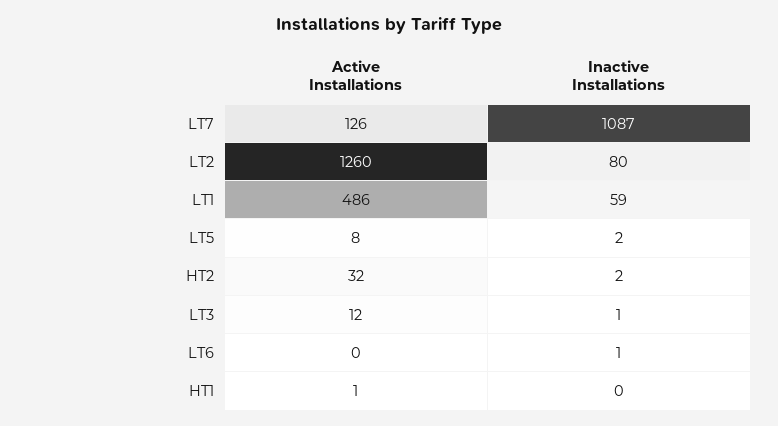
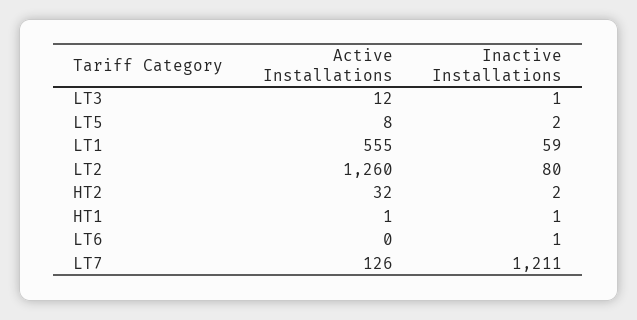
  {
    "Active Installations": {
      "LT7": 126,
      "LT2": 1260,
-     "LT1": 486,
+     "LT1": 555,
      "LT5": 8,
      "HT2": 32,
      "LT3": 12,
      "LT6": 0,
      "HT1": 1
    },
    "Inactive Installations": {
-     "LT7": 1087,
+     "LT7": 1211,
      "LT2": 80,
      "LT1": 59,
      "LT5": 2,
      "HT2": 2,
      "LT3": 1,
      "LT6": 1,
-     "HT1": 0
+     "HT1": 1
    }
  }

